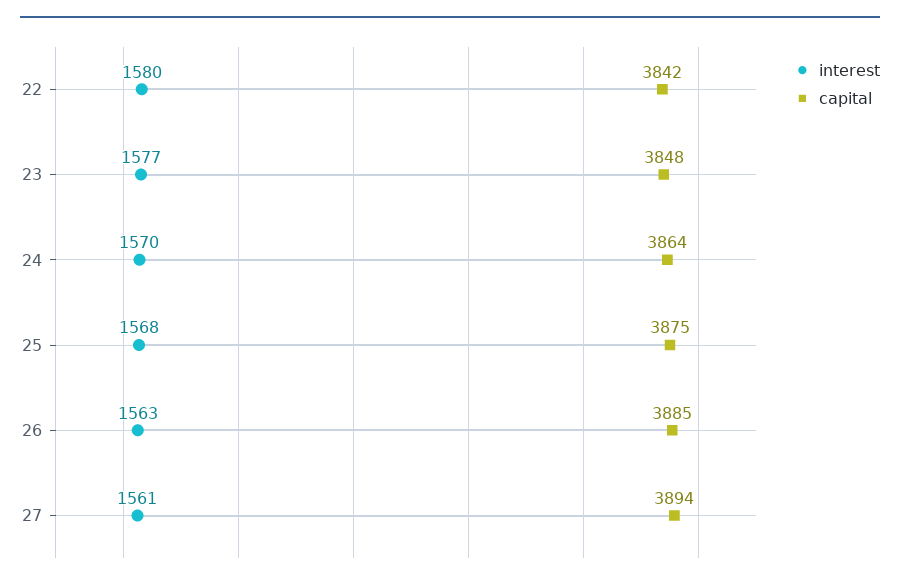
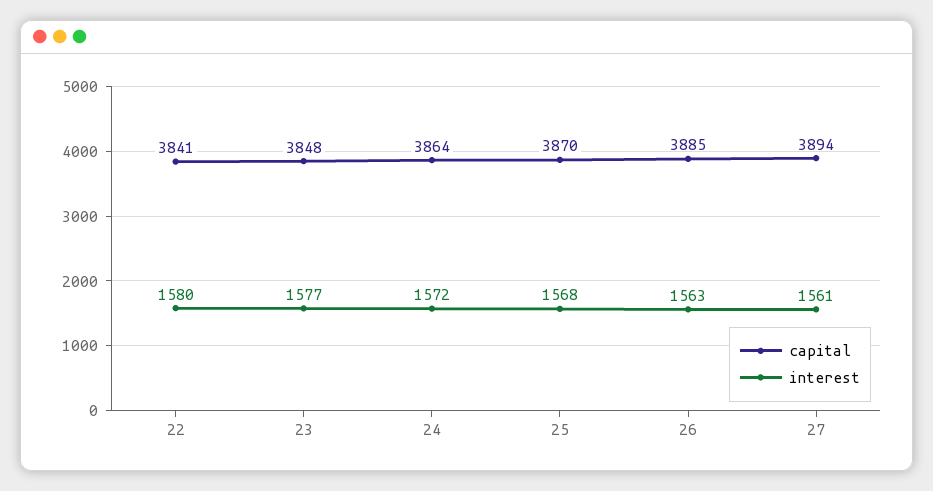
  {
    "interest": {
      "22": 1580,
      "23": 1577,
-     "24": 1570,
+     "24": 1572,
      "25": 1568,
      "26": 1563,
      "27": 1561
    },
    "capital": {
-     "22": 3842,
+     "22": 3841,
      "23": 3848,
      "24": 3864,
-     "25": 3875,
+     "25": 3870,
      "26": 3885,
      "27": 3894
    }
  }

